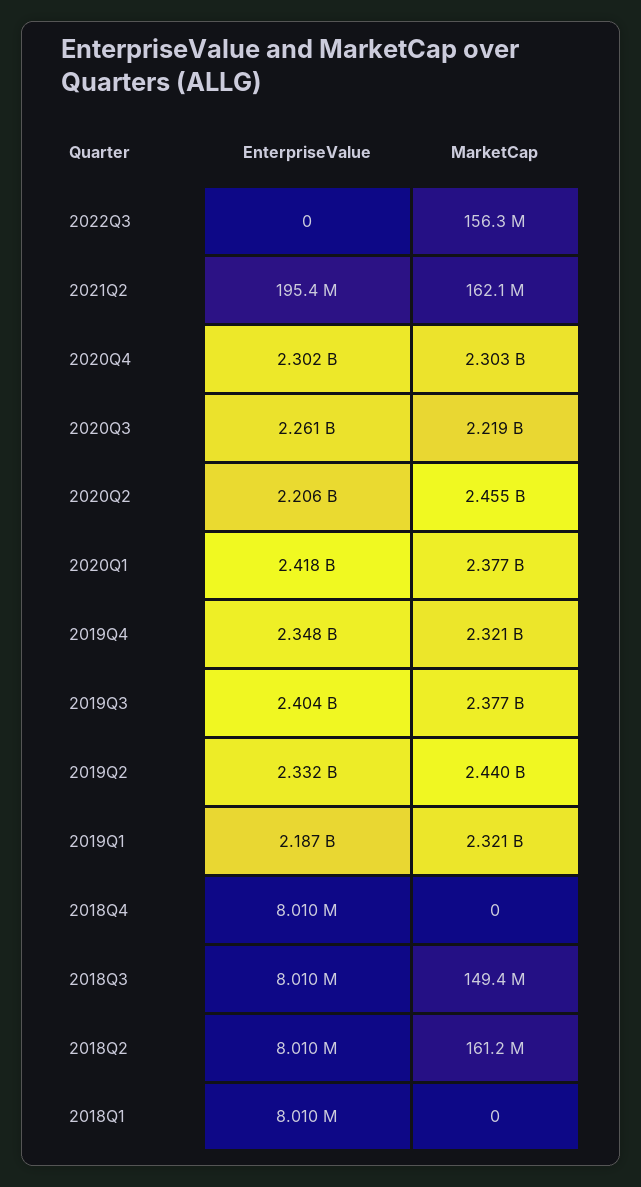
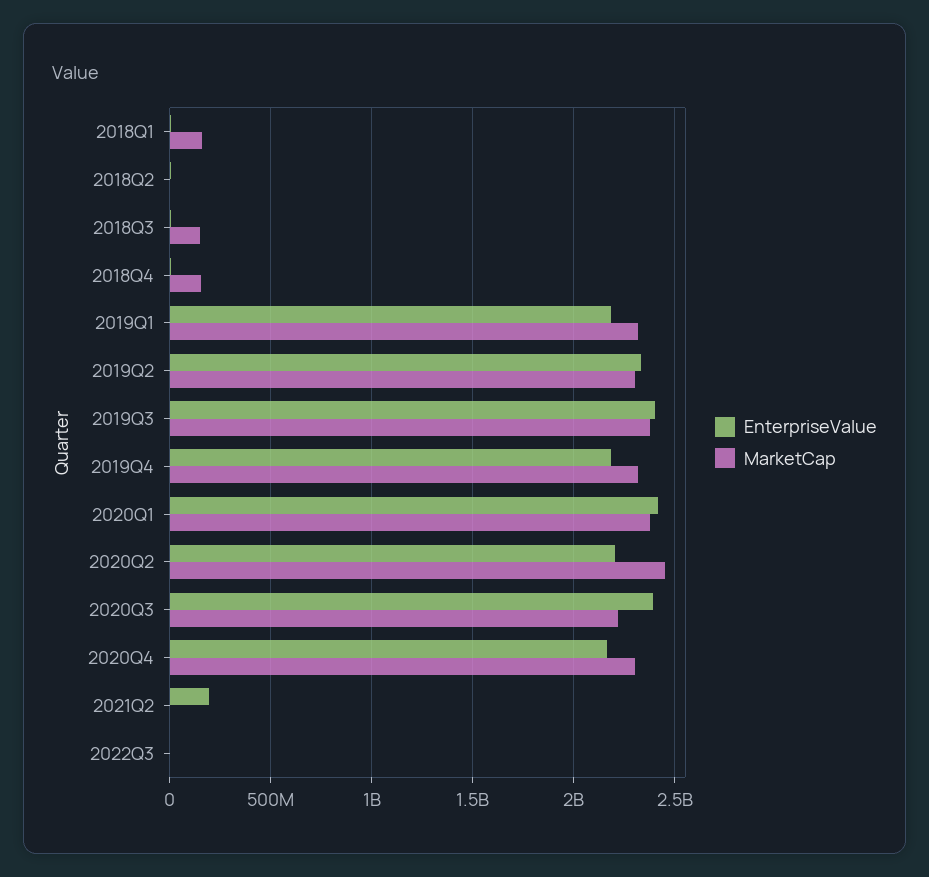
  {
    "EnterpriseValue": {
      "2022Q3": 0,
      "2021Q2": 195400000,
-     "2020Q4": 2302000000,
+     "2020Q4": 2150000000,
-     "2020Q3": 2261000000,
+     "2020Q3": 2400000000,
      "2020Q2": 2206000000,
      "2020Q1": 2418000000,
-     "2019Q4": 2348000000,
+     "2019Q4": 2200000000,
      "2019Q3": 2404000000,
      "2019Q2": 2332000000,
      "2019Q1": 2187000000,
      "2018Q4": 8010000,
      "2018Q3": 8010000,
      "2018Q2": 8010000,
      "2018Q1": 8010000
    },
    "MarketCap": {
-     "2022Q3": 156300000,
+     "2022Q3": 0,
-     "2021Q2": 162100000,
+     "2021Q2": 0,
      "2020Q4": 2303000000,
      "2020Q3": 2219000000,
      "2020Q2": 2455000000,
      "2020Q1": 2377000000,
      "2019Q4": 2321000000,
      "2019Q3": 2377000000,
-     "2019Q2": 2440000000,
+     "2019Q2": 2300000000,
      "2019Q1": 2321000000,
-     "2018Q4": 0,
+     "2018Q4": 150000000,
      "2018Q3": 149400000,
-     "2018Q2": 161200000,
+     "2018Q2": 0,
-     "2018Q1": 0
+     "2018Q1": 150000000
    }
  }

